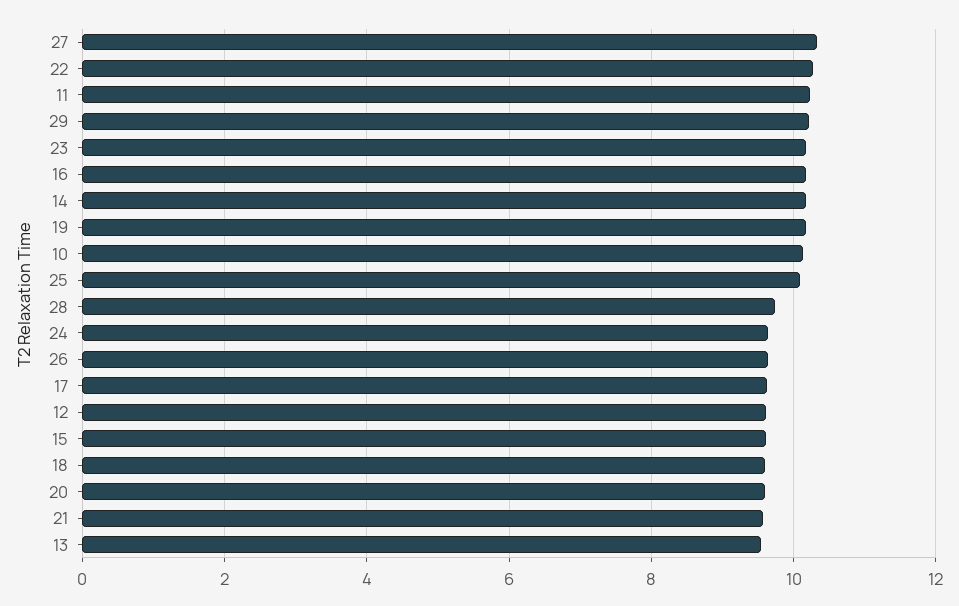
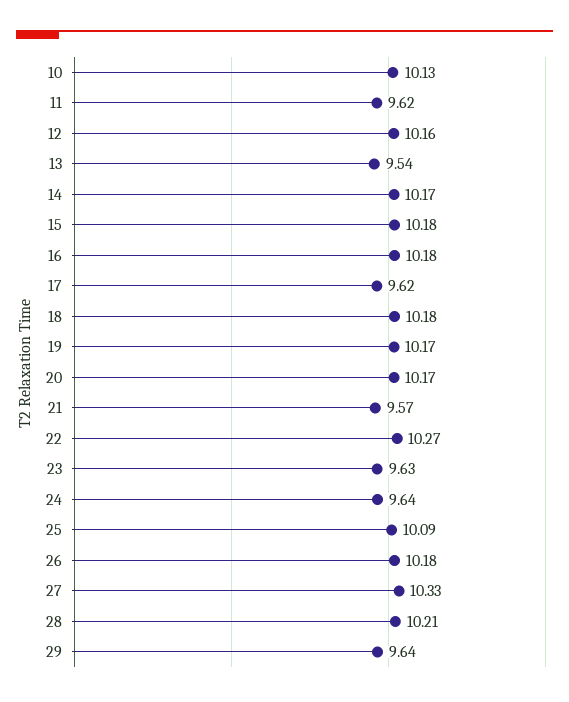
  {
    "27": 10.33,
    "22": 10.27,
-   "11": 10.2,
+   "11": 9.62,
-   "29": 10.2,
+   "29": 9.64,
-   "23": 10.2,
+   "23": 9.63,
    "16": 10.18,
    "14": 10.17,
    "19": 10.17,
    "10": 10.13,
    "25": 10.09,
-   "28": 9.8,
+   "28": 10.21,
    "24": 9.64,
-   "26": 9.6,
+   "26": 10.18,
    "17": 9.62,
-   "12": 9.6,
+   "12": 10.16,
-   "15": 9.6,
+   "15": 10.18,
-   "18": 9.6,
+   "18": 10.18,
-   "20": 9.6,
+   "20": 10.17,
    "21": 9.57,
    "13": 9.54
  }

